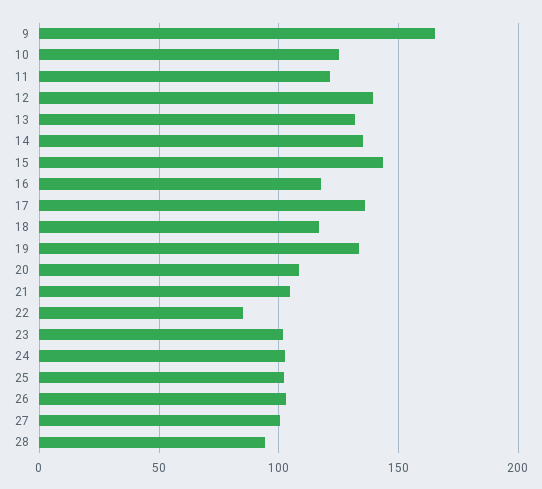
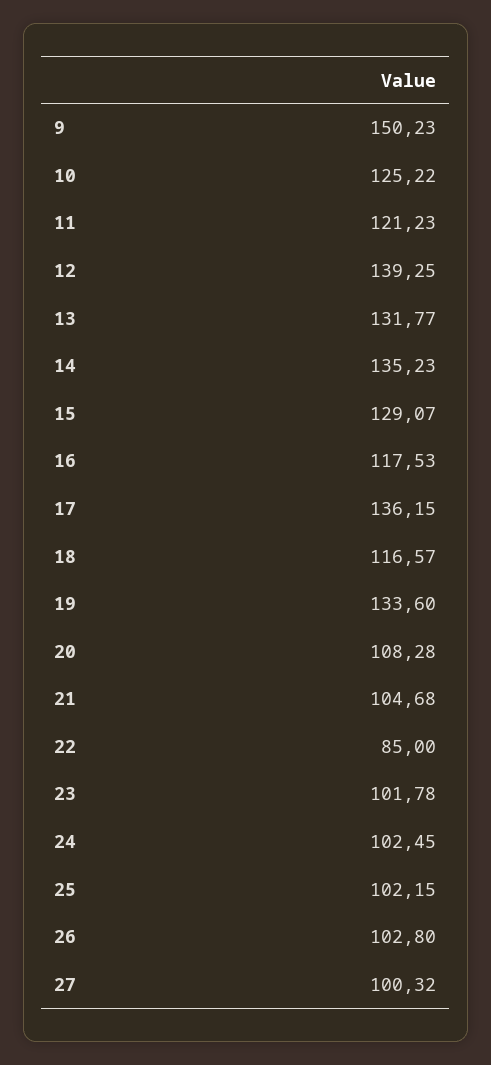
  {
-   "9": 165,
+   "9": 150.23,
    "10": 125.22,
    "11": 121.23,
    "12": 139.25,
    "13": 131.77,
    "14": 135.23,
-   "15": 145,
+   "15": 129.07,
    "16": 117.53,
    "17": 136.15,
    "18": 116.57,
    "19": 133.6,
    "20": 108.28,
    "21": 104.68,
    "22": 85,
    "23": 101.78,
    "24": 102.45,
    "25": 102.15,
    "26": 102.8,
-   "27": 100.32,
+   "27": 100.32
-   "28": 95
  }

